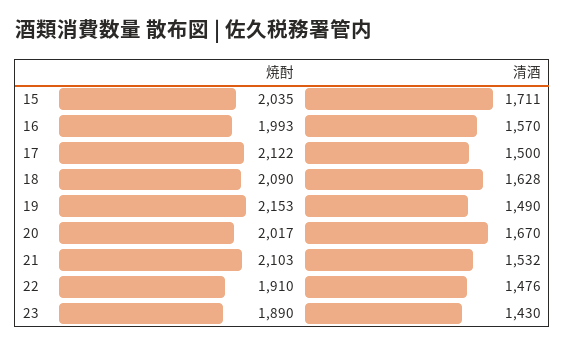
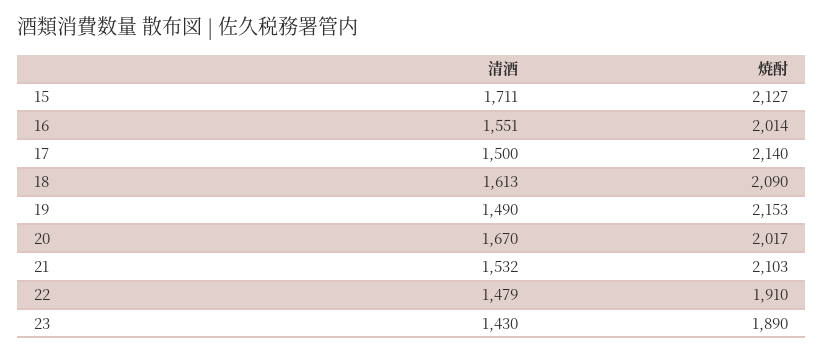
  {
    "焼酎": {
-     "15": 2035,
+     "15": 2127,
-     "16": 1993,
+     "16": 2014,
-     "17": 2122,
+     "17": 2140,
      "18": 2090,
      "19": 2153,
      "20": 2017,
      "21": 2103,
      "22": 1910,
      "23": 1890
    },
    "清酒": {
      "15": 1711,
-     "16": 1570,
+     "16": 1551,
      "17": 1500,
-     "18": 1628,
+     "18": 1613,
      "19": 1490,
      "20": 1670,
      "21": 1532,
-     "22": 1476,
+     "22": 1479,
      "23": 1430
    }
  }

